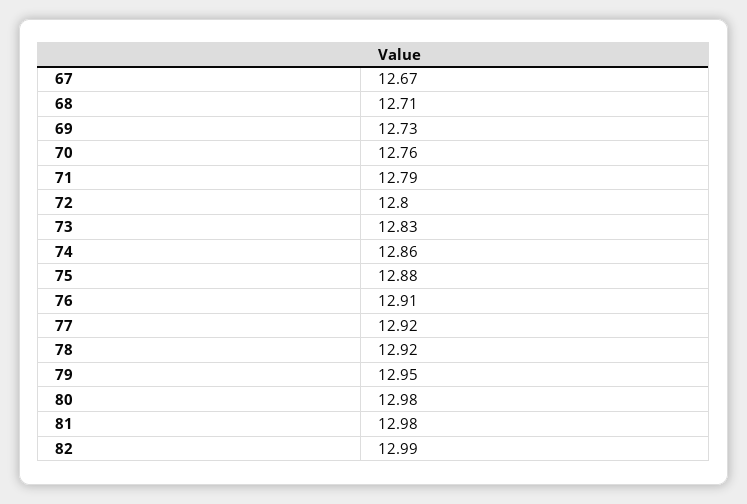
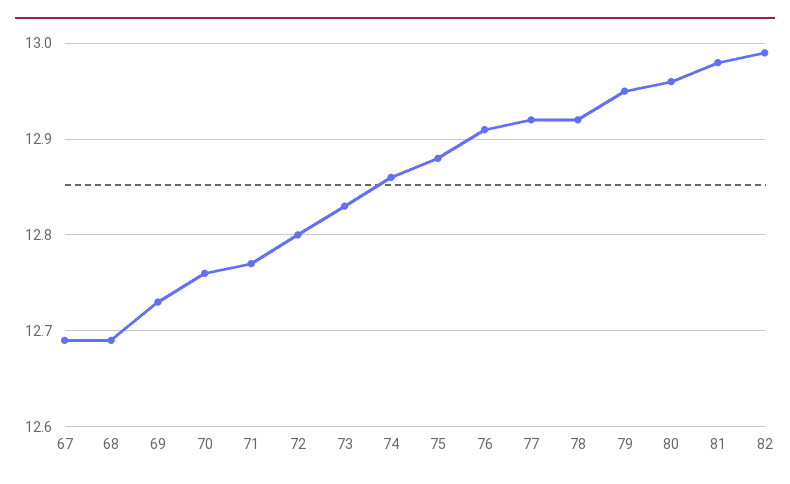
  {
-   "67": 12.67,
+   "67": 12.69,
-   "68": 12.71,
+   "68": 12.69,
    "69": 12.73,
    "70": 12.76,
-   "71": 12.79,
+   "71": 12.77,
    "72": 12.8,
    "73": 12.83,
    "74": 12.86,
    "75": 12.88,
    "76": 12.91,
    "77": 12.92,
    "78": 12.92,
    "79": 12.95,
-   "80": 12.98,
+   "80": 12.96,
    "81": 12.98,
    "82": 12.99
  }

